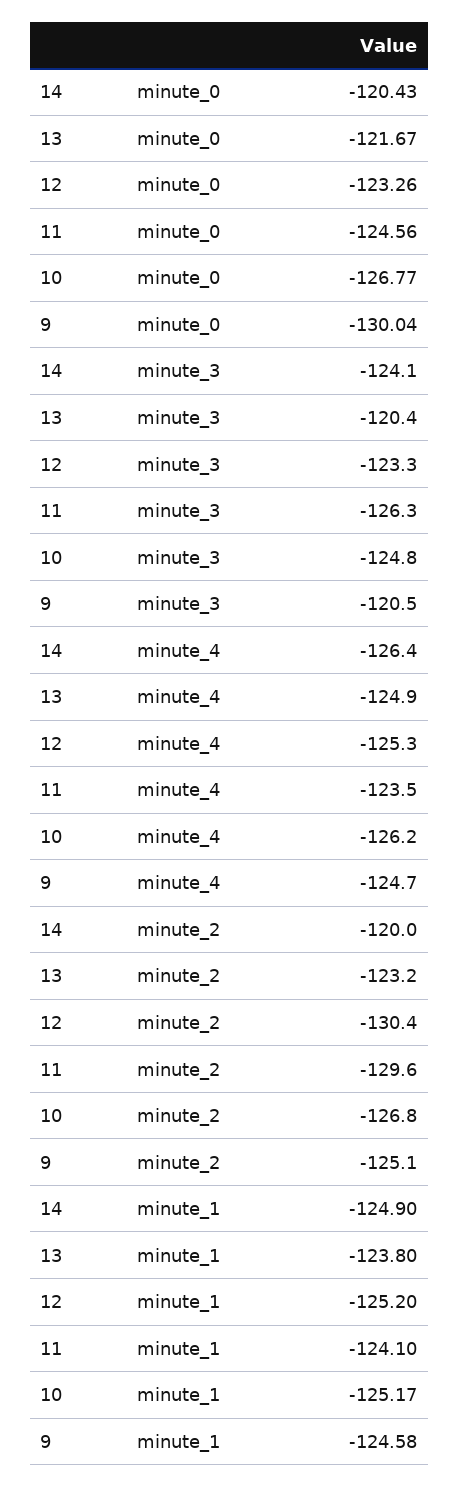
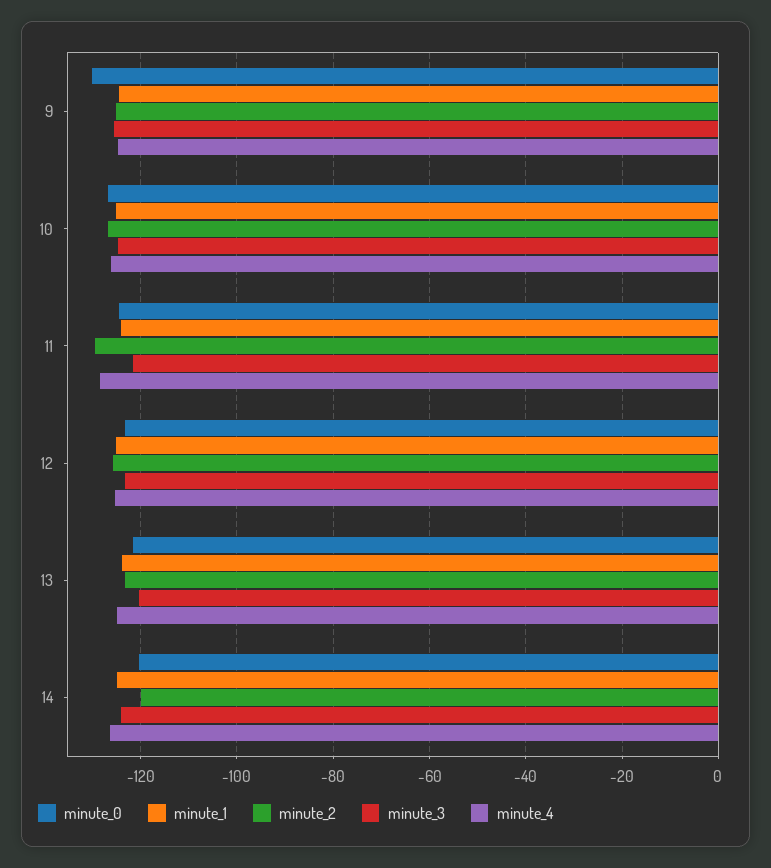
  {
    "minute_0": {
      "14": -120.43,
      "13": -121.67,
      "12": -123.26,
      "11": -124.56,
      "10": -126.77,
      "9": -130.04
    },
    "minute_3": {
      "14": -124.1,
      "13": -120.4,
      "12": -123.3,
-     "11": -126.3,
+     "11": -122,
      "10": -124.8,
-     "9": -120.5
+     "9": -126
    },
    "minute_4": {
      "14": -126.4,
      "13": -124.9,
      "12": -125.3,
-     "11": -123.5,
+     "11": -128,
      "10": -126.2,
      "9": -124.7
    },
    "minute_2": {
      "14": -120,
      "13": -123.2,
-     "12": -130.4,
+     "12": -126,
      "11": -129.6,
      "10": -126.8,
      "9": -125.1
    },
    "minute_1": {
      "14": -124.9,
      "13": -123.8,
      "12": -125.2,
      "11": -124.1,
      "10": -125.17,
      "9": -124.58
    }
  }

